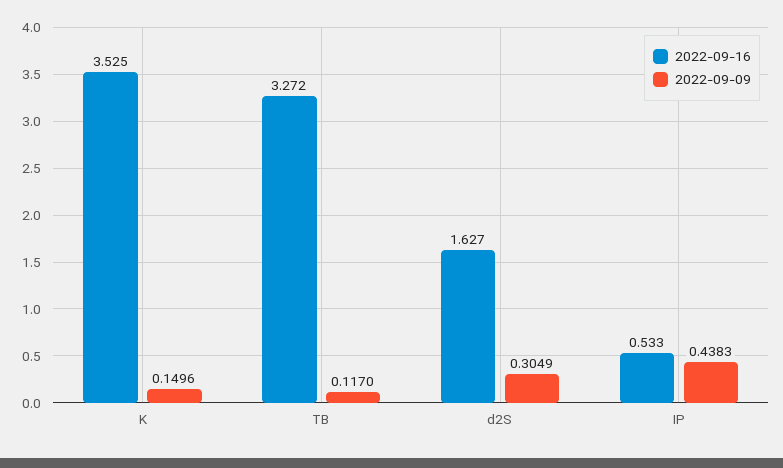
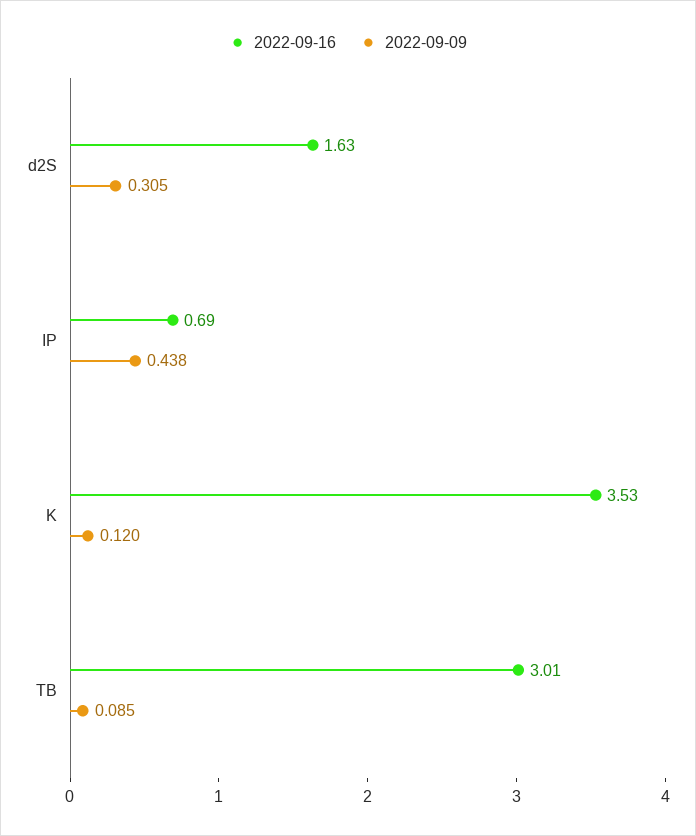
  {
    "2022-09-16": {
      "K": 3.525,
-     "TB": 3.272,
+     "TB": 3.01,
      "d2S": 1.627,
-     "IP": 0.533
+     "IP": 0.69
    },
    "2022-09-09": {
-     "K": 0.1496,
+     "K": 0.12,
-     "TB": 0.117,
+     "TB": 0.085,
      "d2S": 0.3049,
      "IP": 0.4383
    }
  }

